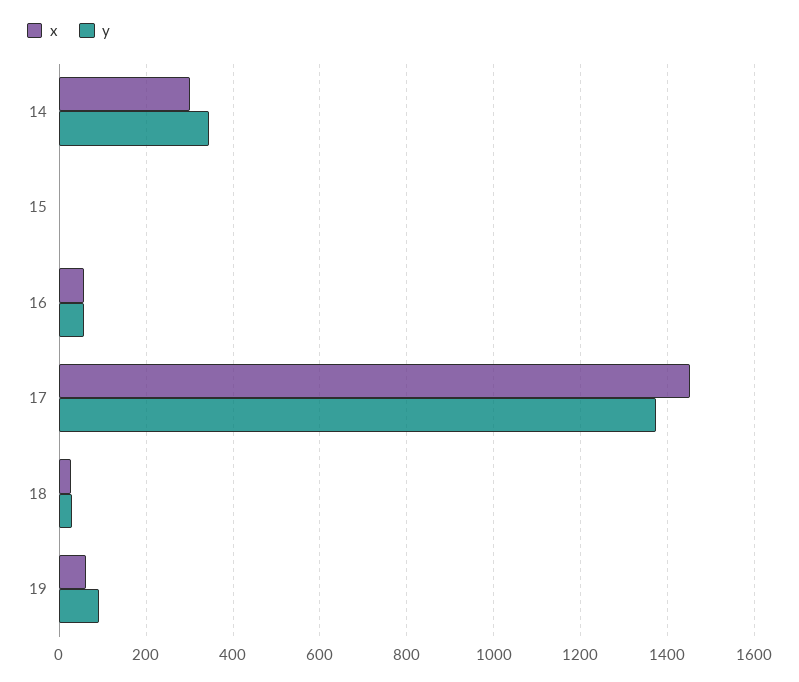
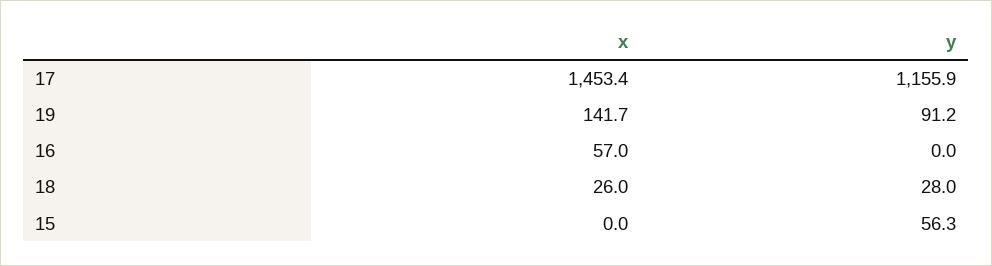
  {
    "x": {
-     "14": 300,
      "15": 0,
      "16": 57,
      "17": 1453.4,
      "18": 26,
-     "19": 60
+     "19": 141.7
    },
    "y": {
-     "14": 340,
-     "15": 0,
+     "15": 56.3,
-     "16": 60,
+     "16": 0,
-     "17": 1380,
+     "17": 1155.9,
      "18": 28,
      "19": 91.2
    }
  }

